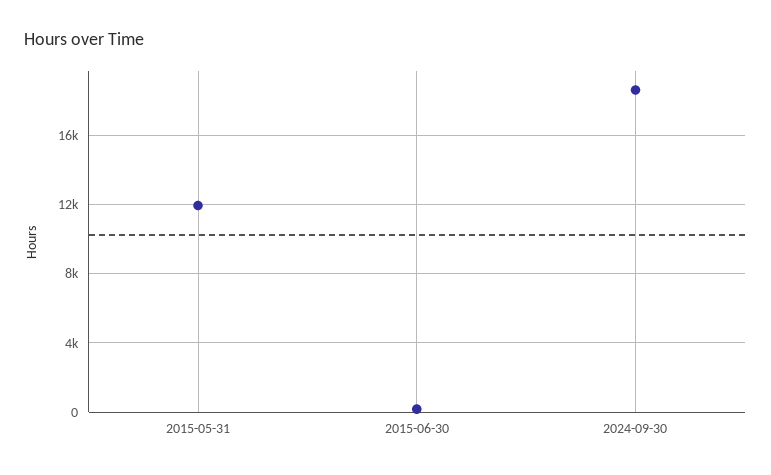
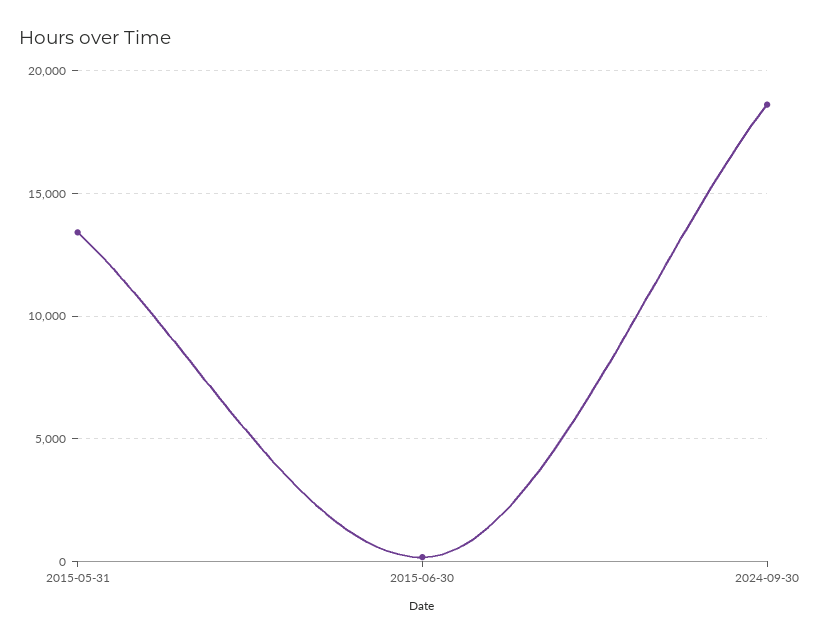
  {
-   "2015-05-31": 12000,
+   "2015-05-31": 13500,
    "2015-06-30": 0,
    "2024-09-30": 18500
  }

